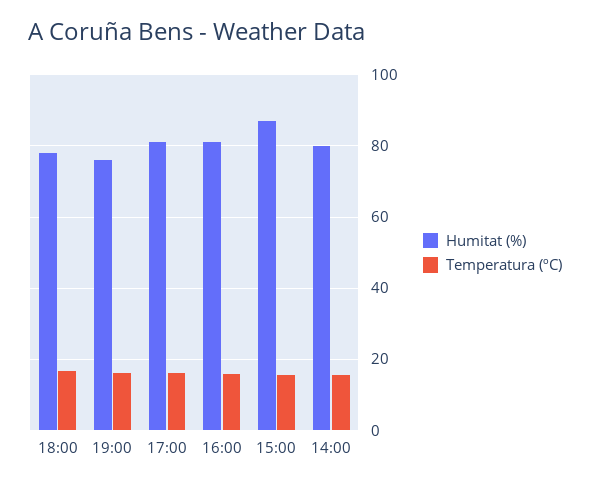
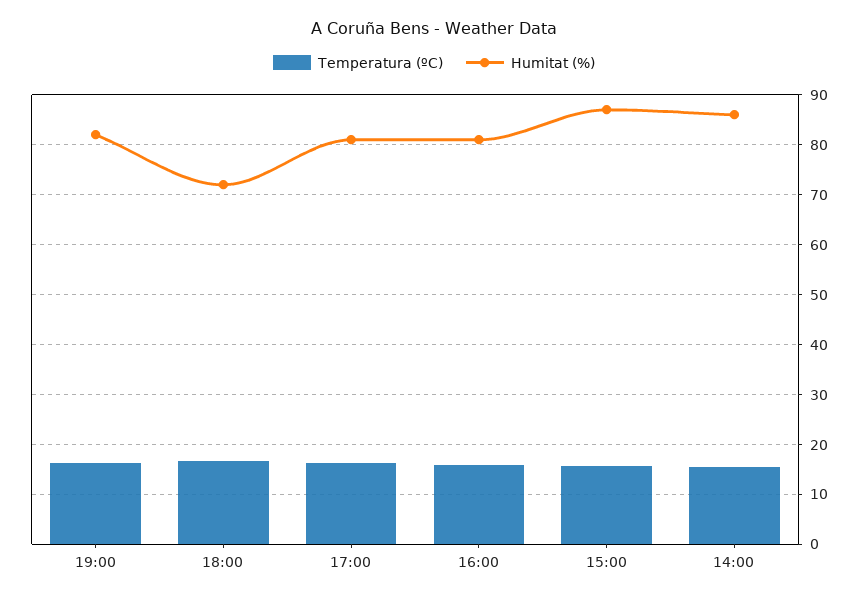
  {
    "Humitat (%)": {
-     "18:00": 78,
+     "18:00": 72,
-     "19:00": 76,
+     "19:00": 82,
      "17:00": 82,
      "16:00": 82,
      "15:00": 88,
-     "14:00": 80
+     "14:00": 86
    },
    "Temperatura (ºC)": {
      "18:00": 16,
      "19:00": 16,
      "17:00": 16,
      "16:00": 16,
      "15:00": 16,
      "14:00": 16
    }
  }

